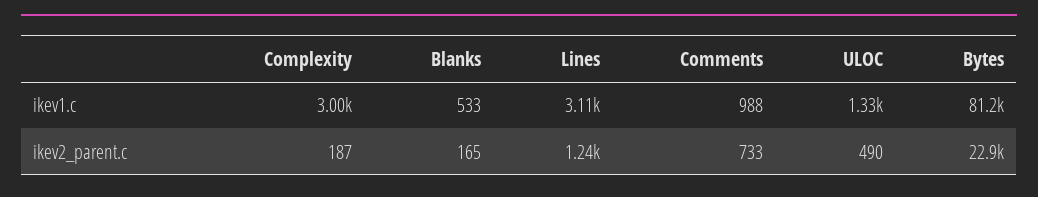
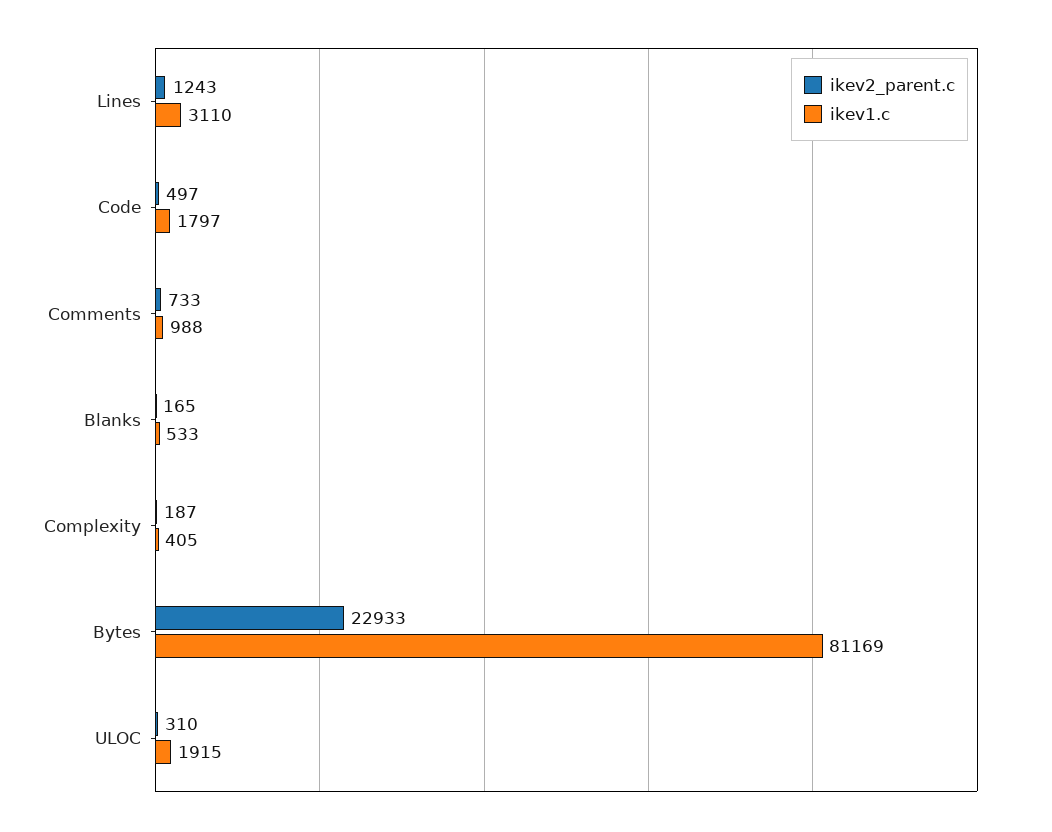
  {
    "ikev1.c": {
-     "Complexity": 3000,
+     "Complexity": 405,
      "Blanks": 533,
      "Lines": 3110,
      "Comments": 988,
-     "ULOC": 1330,
+     "ULOC": 1915,
-     "Bytes": 81169
+     "Bytes": 81169,
+     "Code": 1797
    },
    "ikev2_parent.c": {
      "Complexity": 187,
      "Blanks": 165,
      "Lines": 1243,
      "Comments": 733,
-     "ULOC": 490,
+     "ULOC": 310,
-     "Bytes": 22933
+     "Bytes": 22933,
+     "Code": 497
    }
  }

